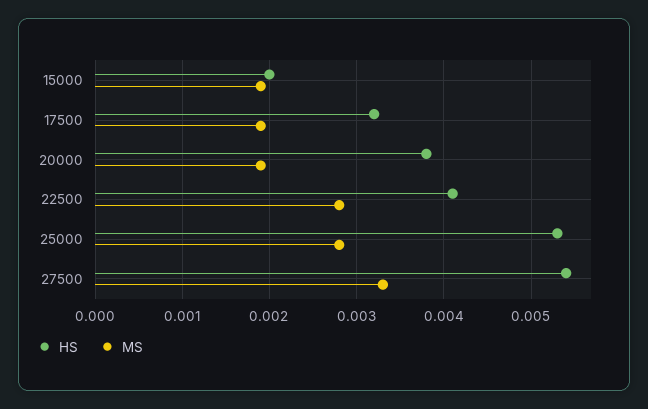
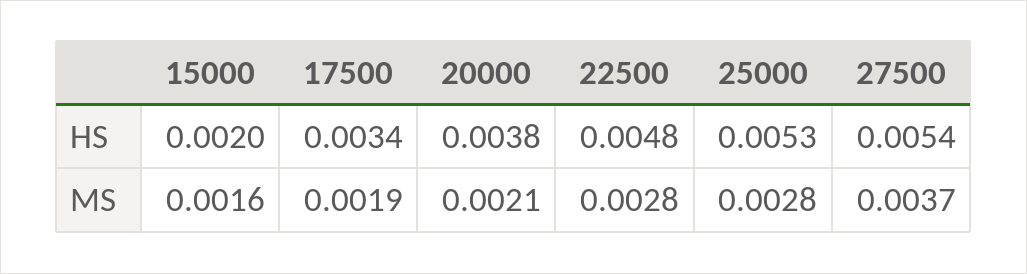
  {
    "HS": {
      "15000": 0.002,
-     "17500": 0.0032,
+     "17500": 0.0034,
      "20000": 0.0038,
-     "22500": 0.0041,
+     "22500": 0.0048,
      "25000": 0.0053,
      "27500": 0.0054
    },
    "MS": {
-     "15000": 0.0019,
+     "15000": 0.0016,
      "17500": 0.0019,
-     "20000": 0.0019,
+     "20000": 0.0021,
      "22500": 0.0028,
      "25000": 0.0028,
-     "27500": 0.0033
+     "27500": 0.0037
    }
  }

